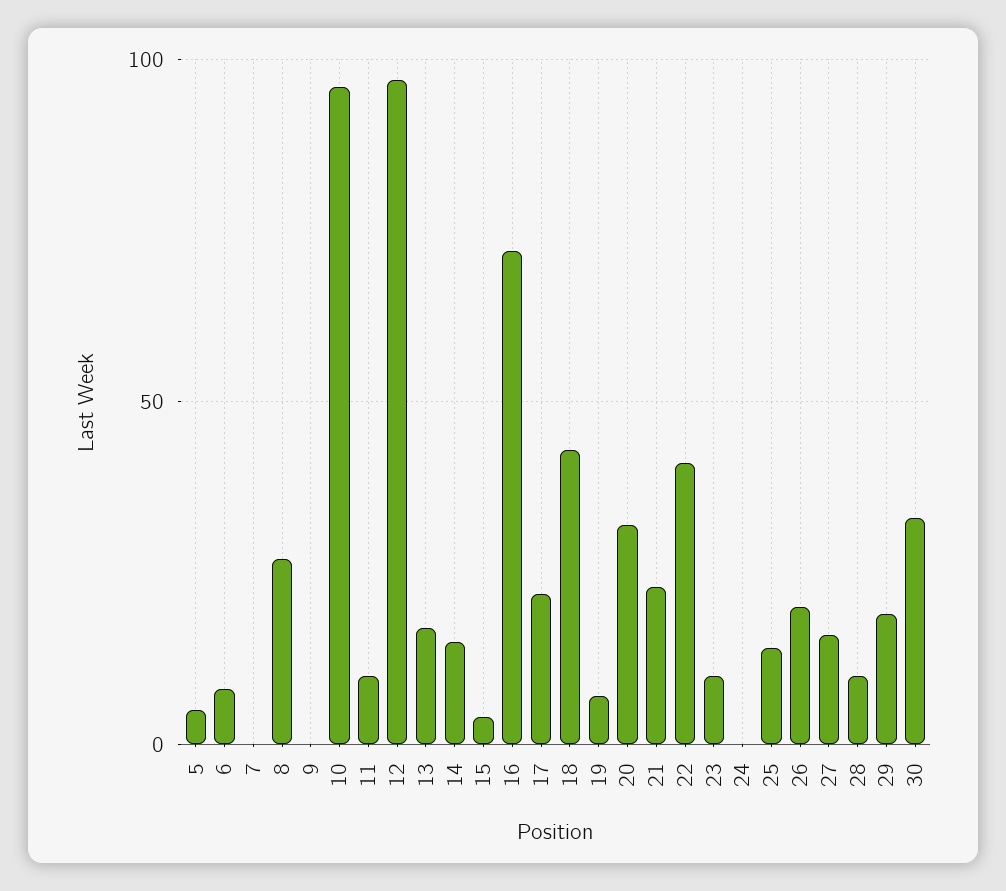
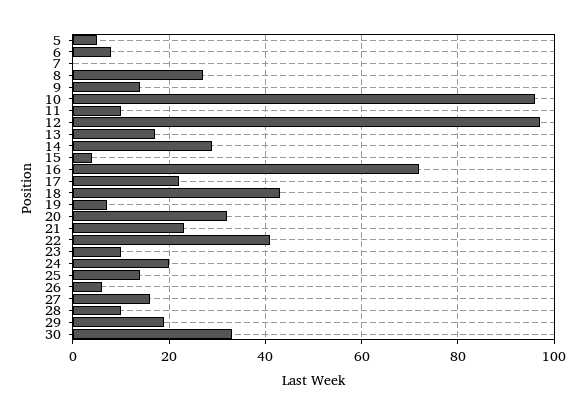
  {
    "5": 5,
    "6": 10,
    "7": 0,
    "8": 25,
-   "9": 0,
+   "9": 15,
    "10": 95,
    "11": 10,
    "12": 95,
    "13": 15,
-   "14": 15,
+   "14": 30,
    "15": 5,
    "16": 70,
    "17": 20,
    "18": 45,
    "19": 5,
    "20": 30,
    "21": 25,
    "22": 40,
    "23": 10,
-   "24": 0,
+   "24": 20,
    "25": 15,
-   "26": 20,
+   "26": 5,
    "27": 15,
    "28": 10,
    "29": 20,
    "30": 35
  }

